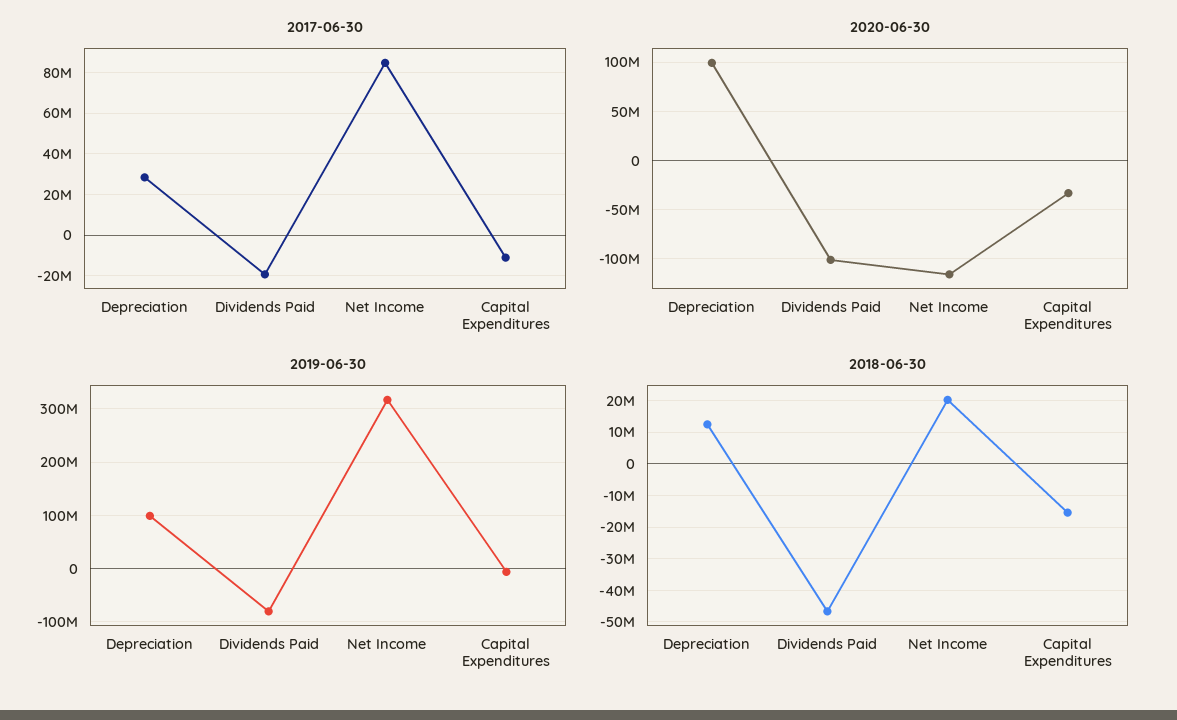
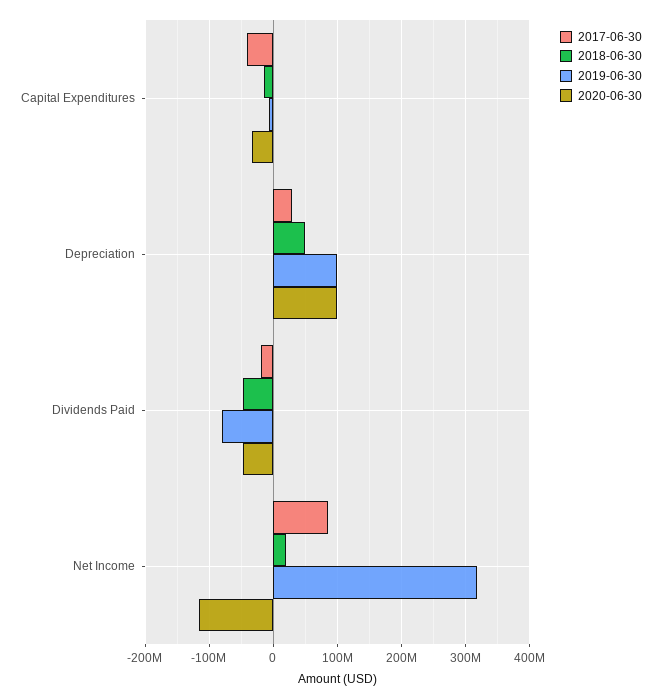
  {
    "2017-06-30": {
      "Depreciation": 30000000,
      "Dividends Paid": -20000000,
      "Net Income": 85000000,
-     "Capital Expenditures": -10000000
+     "Capital Expenditures": -40000000
    },
    "2020-06-30": {
      "Depreciation": 100000000,
-     "Dividends Paid": -100000000,
+     "Dividends Paid": -50000000,
      "Net Income": -120000000,
      "Capital Expenditures": -30000000
    },
    "2019-06-30": {
      "Depreciation": 100000000,
      "Dividends Paid": -80000000,
      "Net Income": 320000000,
      "Capital Expenditures": -10000000
    },
    "2018-06-30": {
-     "Depreciation": 12000000,
+     "Depreciation": 50000000,
      "Dividends Paid": -46000000,
      "Net Income": 20000000,
      "Capital Expenditures": -16000000
    }
  }

